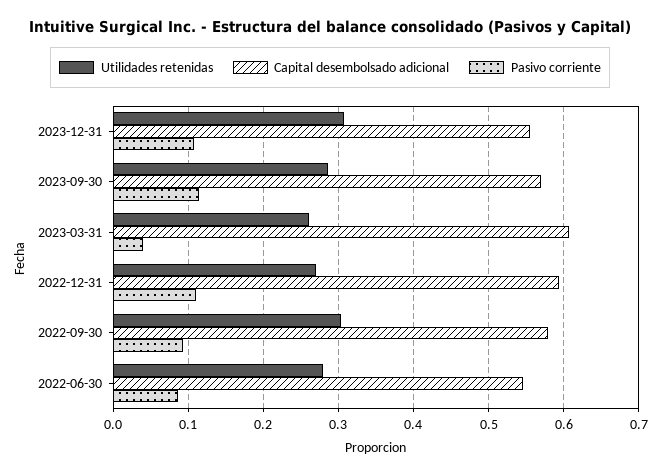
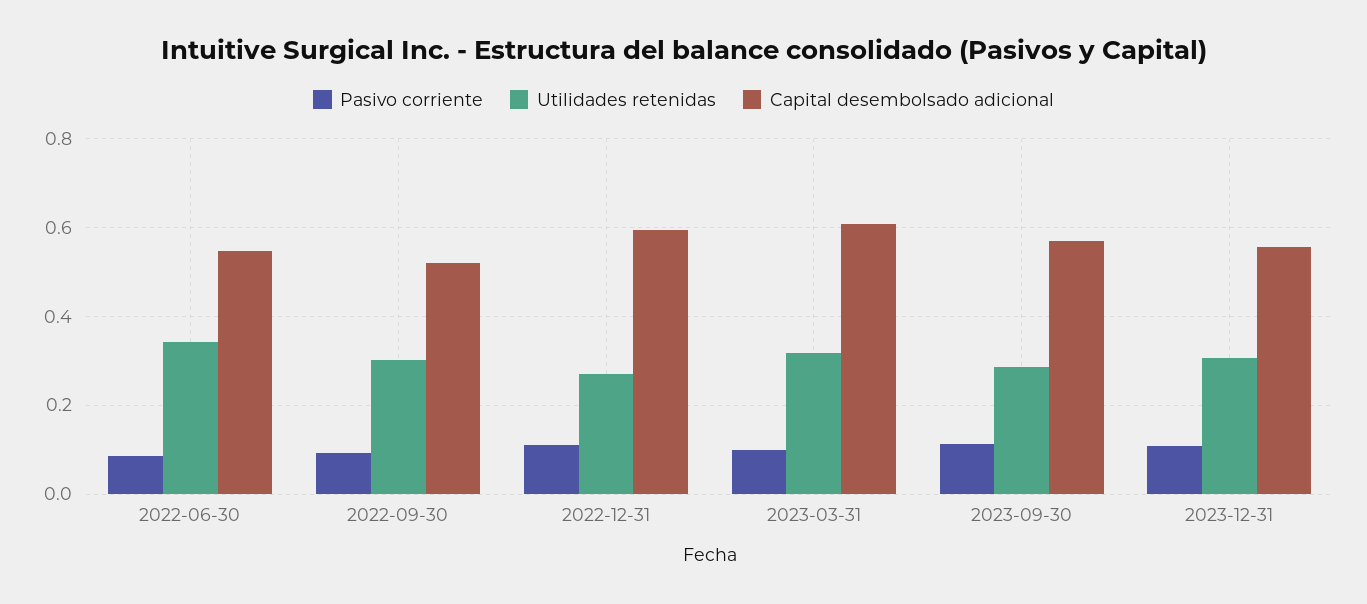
  {
    "Utilidades retenidas": {
      "2023-12-31": 0.31,
      "2023-09-30": 0.29,
-     "2023-03-31": 0.26,
+     "2023-03-31": 0.32,
      "2022-12-31": 0.27,
      "2022-09-30": 0.3,
-     "2022-06-30": 0.28
+     "2022-06-30": 0.34
    },
    "Capital desembolsado adicional": {
      "2023-12-31": 0.56,
      "2023-09-30": 0.57,
      "2023-03-31": 0.61,
      "2022-12-31": 0.59,
-     "2022-09-30": 0.58,
+     "2022-09-30": 0.52,
      "2022-06-30": 0.55
    },
    "Pasivo corriente": {
      "2023-12-31": 0.11,
      "2023-09-30": 0.11,
-     "2023-03-31": 0.04,
+     "2023-03-31": 0.1,
      "2022-12-31": 0.11,
      "2022-09-30": 0.09,
      "2022-06-30": 0.09
    }
  }

